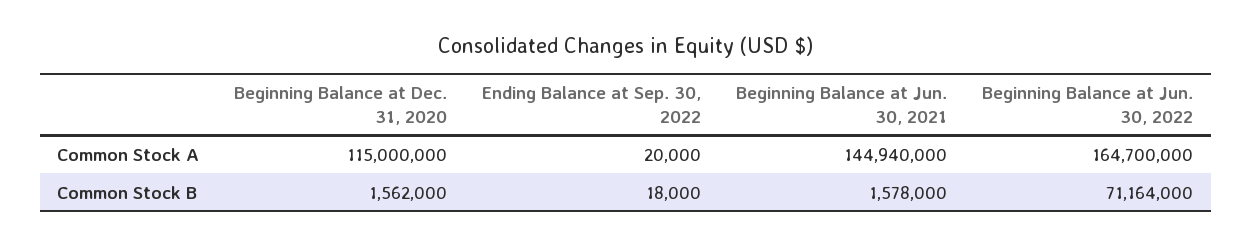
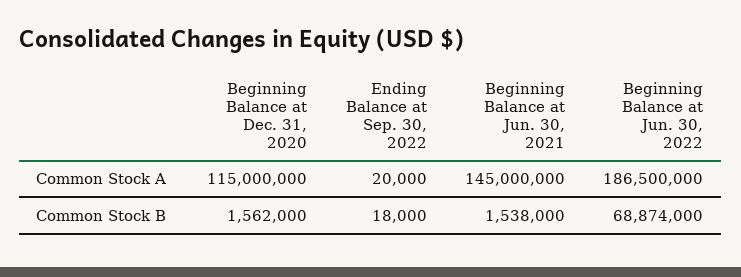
  {
    "Beginning Balance at Dec. 31, 2020": {
      "Common Stock A": 115000000,
      "Common Stock B": 1562000
    },
    "Ending Balance at Sep. 30, 2022": {
      "Common Stock A": 20000,
      "Common Stock B": 18000
    },
    "Beginning Balance at Jun. 30, 2021": {
-     "Common Stock A": 144940000,
+     "Common Stock A": 145000000,
-     "Common Stock B": 1578000
+     "Common Stock B": 1538000
    },
    "Beginning Balance at Jun. 30, 2022": {
-     "Common Stock A": 164700000,
+     "Common Stock A": 186500000,
-     "Common Stock B": 71164000
+     "Common Stock B": 68874000
    }
  }

